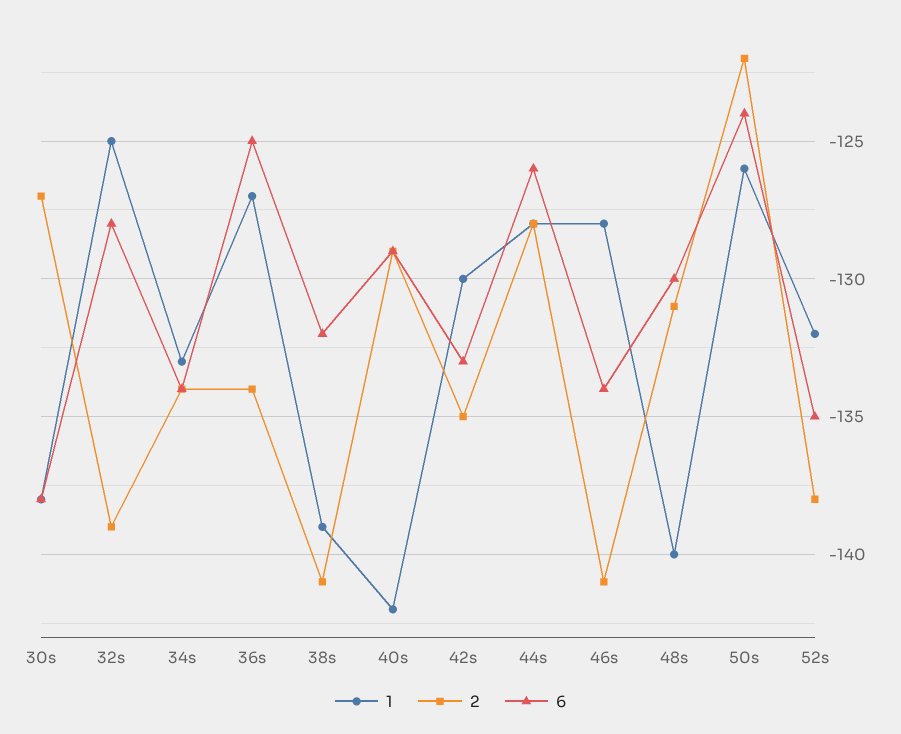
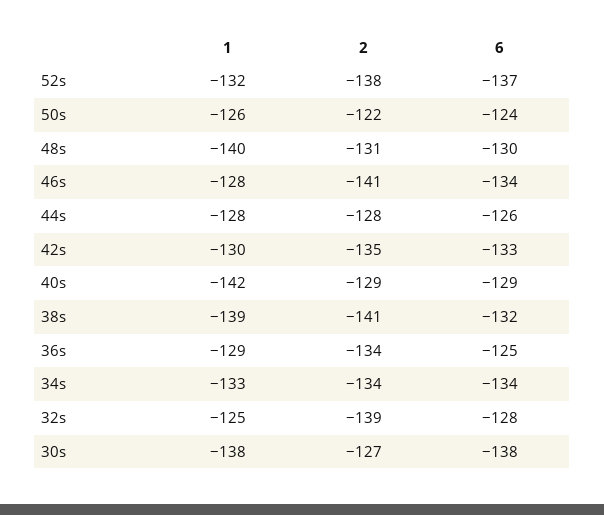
  {
    "1": {
      "30s": -138,
      "32s": -125,
      "34s": -133,
-     "36s": -127,
+     "36s": -129,
      "38s": -139,
      "40s": -142,
      "42s": -130,
      "44s": -128,
      "46s": -128,
      "48s": -140,
      "50s": -126,
      "52s": -132
    },
    "2": {
      "30s": -127,
      "32s": -139,
      "34s": -134,
      "36s": -134,
      "38s": -141,
      "40s": -129,
      "42s": -135,
      "44s": -128,
      "46s": -141,
      "48s": -131,
      "50s": -122,
      "52s": -138
    },
    "6": {
      "30s": -138,
      "32s": -128,
      "34s": -134,
      "36s": -125,
      "38s": -132,
      "40s": -129,
      "42s": -133,
      "44s": -126,
      "46s": -134,
      "48s": -130,
      "50s": -124,
-     "52s": -135
+     "52s": -137
    }
  }

